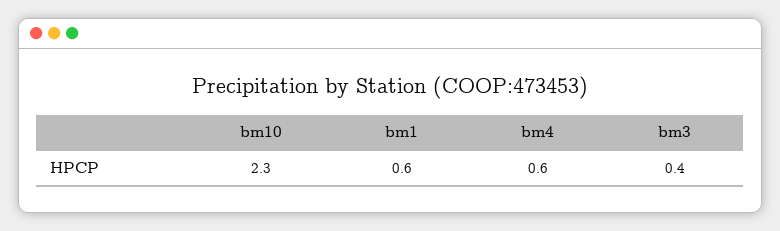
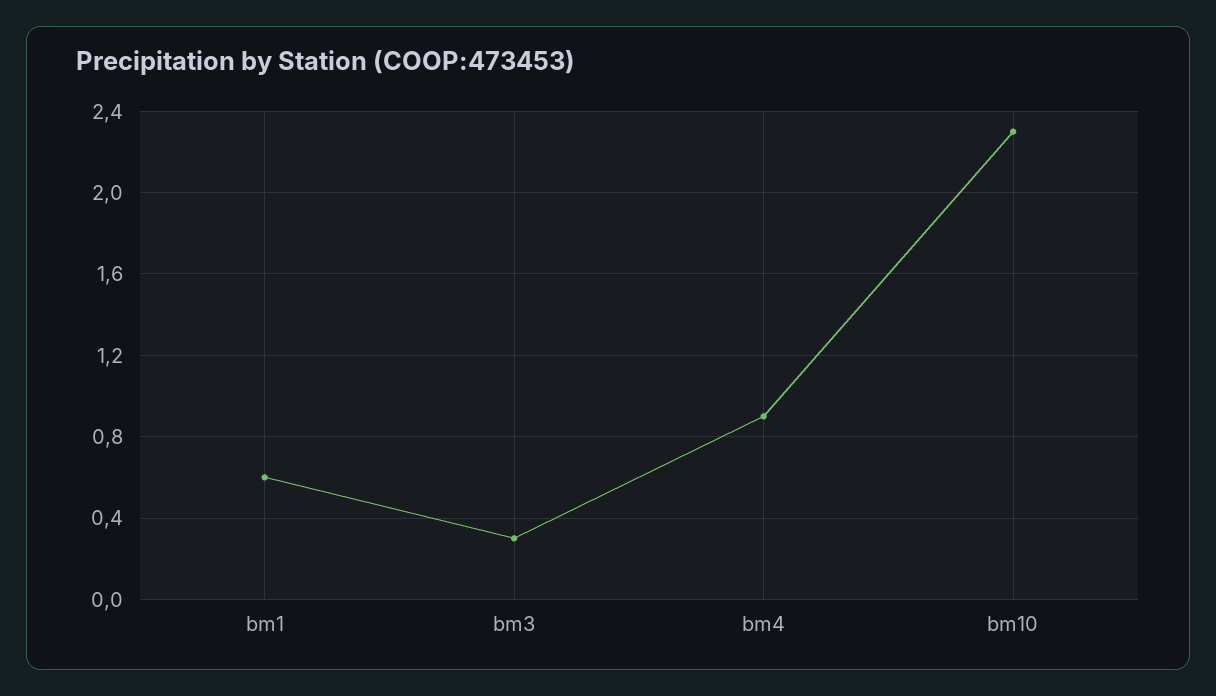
  {
    "bm10": 2.3,
    "bm1": 0.6,
-   "bm4": 0.6,
+   "bm4": 0.9,
-   "bm3": 0.4
+   "bm3": 0.3
  }

